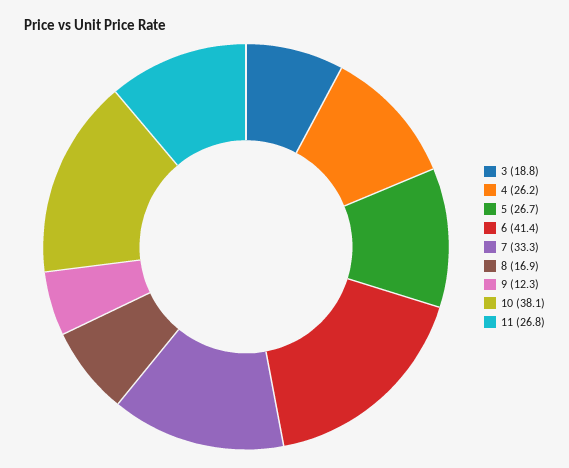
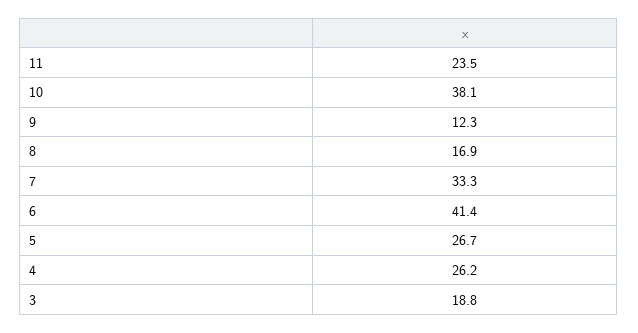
  {
    "3": 18.8,
    "4": 26.2,
    "5": 26.7,
    "6": 41.4,
    "7": 33.3,
    "8": 16.9,
    "9": 12.3,
    "10": 38.1,
-   "11": 26.8
+   "11": 23.5
  }

